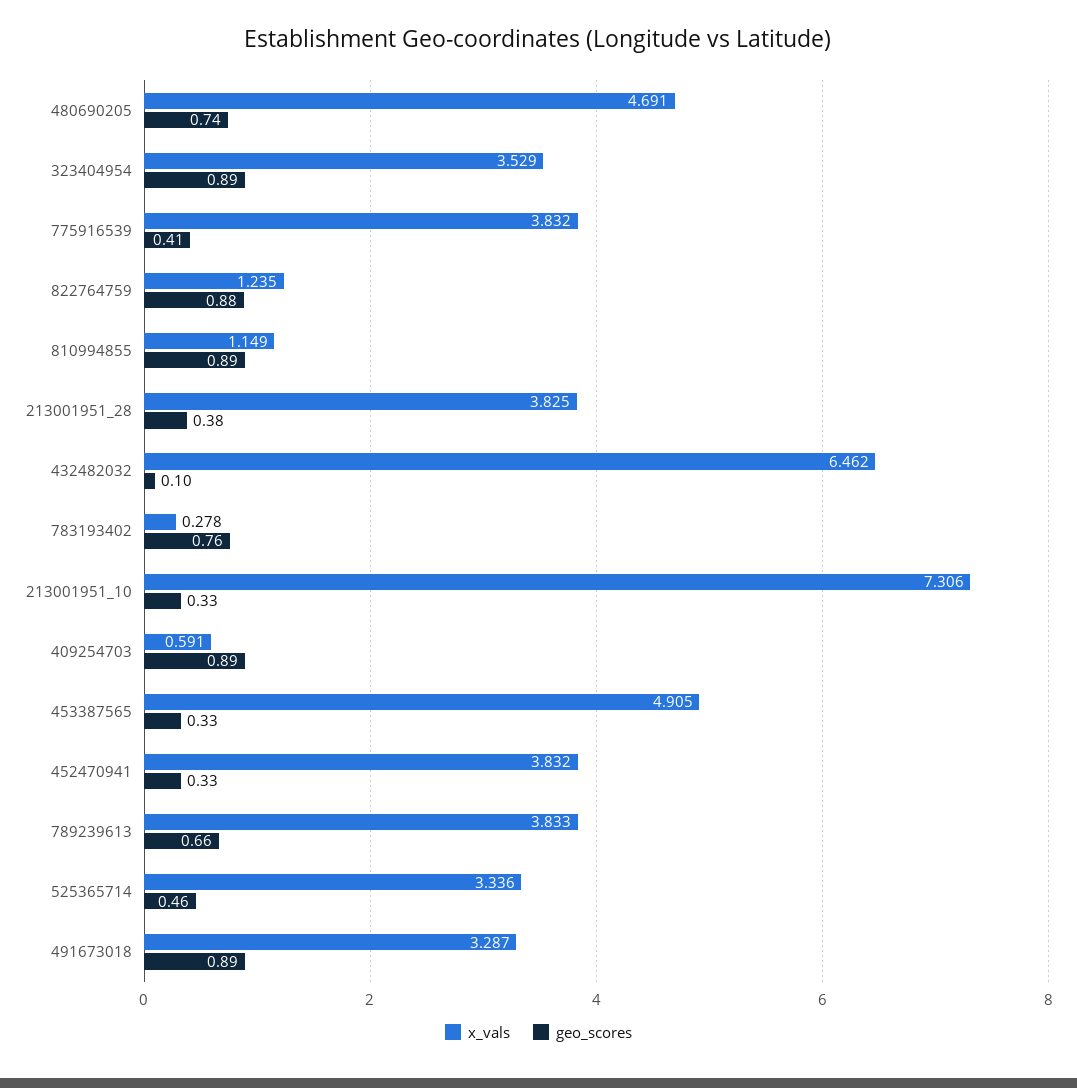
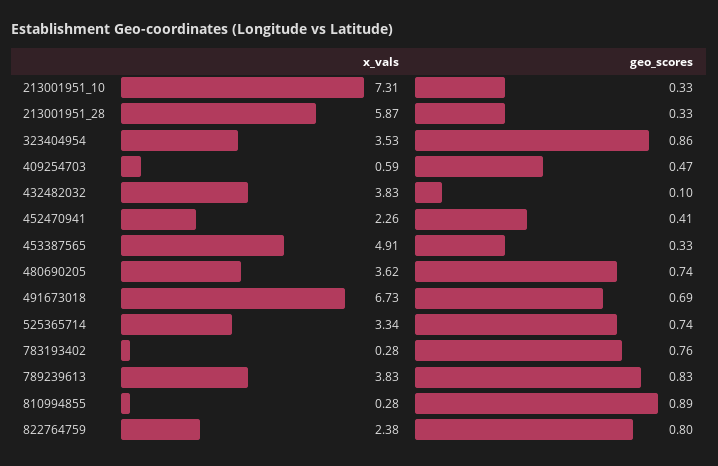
  {
    "x_vals": {
-     "480690205": 4.691,
+     "480690205": 3.62,
      "323404954": 3.529,
-     "775916539": 3.832,
-     "822764759": 1.235,
+     "822764759": 2.38,
-     "810994855": 1.149,
+     "810994855": 0.28,
-     "213001951_28": 3.825,
+     "213001951_28": 5.87,
-     "432482032": 6.462,
+     "432482032": 3.83,
      "783193402": 0.278,
      "213001951_10": 7.306,
      "409254703": 0.591,
      "453387565": 4.905,
-     "452470941": 3.832,
+     "452470941": 2.26,
      "789239613": 3.833,
      "525365714": 3.336,
-     "491673018": 3.287
+     "491673018": 6.73
    },
    "geo_scores": {
      "480690205": 0.74,
-     "323404954": 0.89,
+     "323404954": 0.86,
-     "775916539": 0.41,
-     "822764759": 0.88,
+     "822764759": 0.8,
      "810994855": 0.89,
-     "213001951_28": 0.38,
+     "213001951_28": 0.33,
      "432482032": 0.1,
      "783193402": 0.76,
      "213001951_10": 0.33,
-     "409254703": 0.89,
+     "409254703": 0.47,
      "453387565": 0.33,
-     "452470941": 0.33,
+     "452470941": 0.41,
-     "789239613": 0.66,
+     "789239613": 0.83,
-     "525365714": 0.46,
+     "525365714": 0.74,
-     "491673018": 0.89
+     "491673018": 0.69
    }
  }

